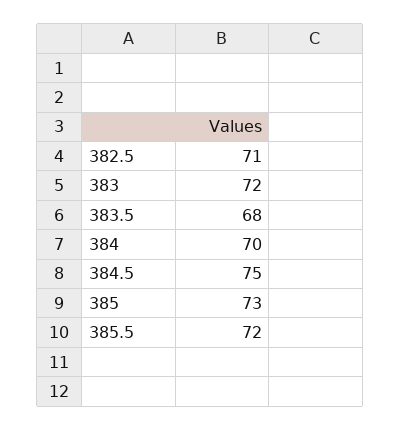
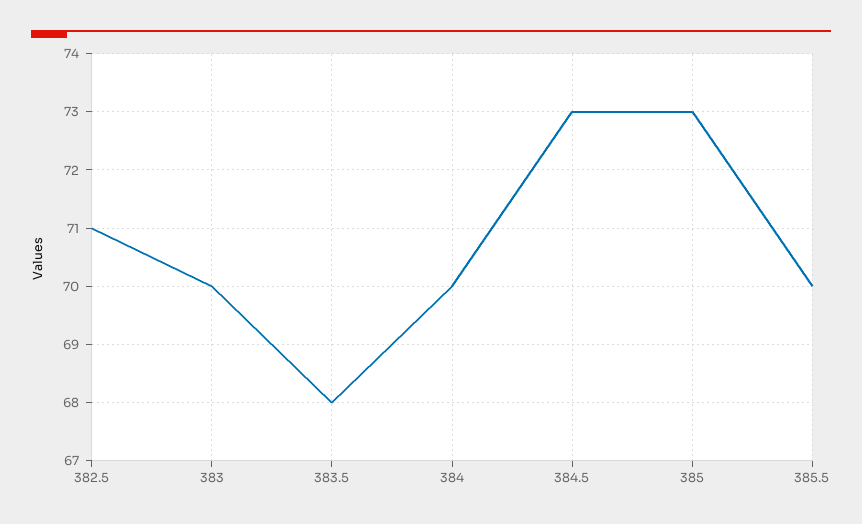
  {
    "382.5": 71,
-   "383": 72,
+   "383": 70,
    "383.5": 68,
    "384": 70,
-   "384.5": 75,
+   "384.5": 73,
    "385": 73,
-   "385.5": 72
+   "385.5": 70
  }

